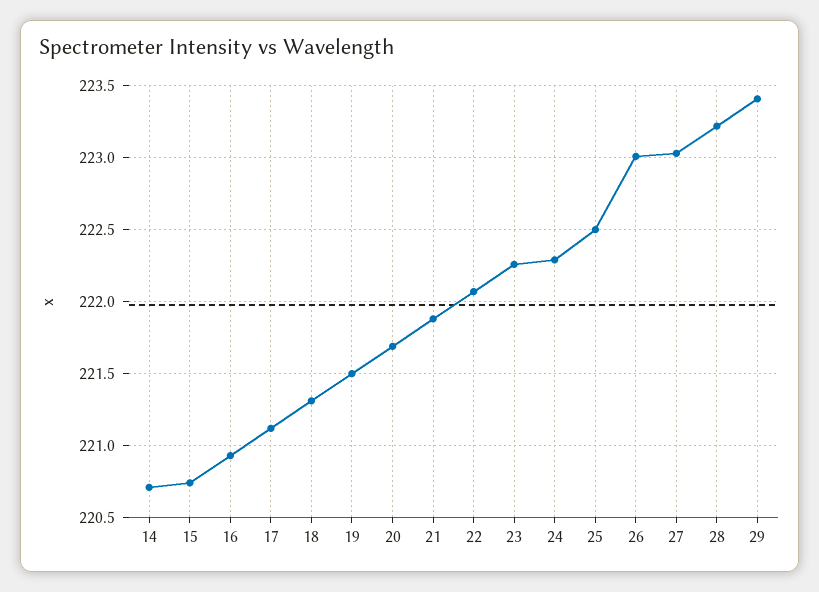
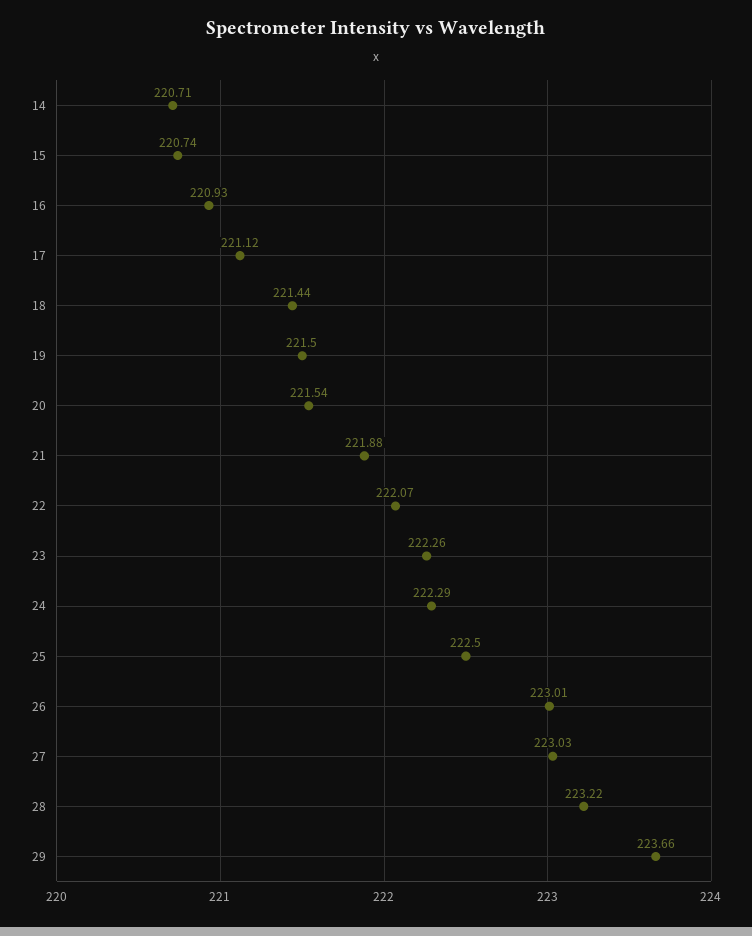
  {
    "14": 220.71,
    "15": 220.74,
    "16": 220.93,
    "17": 221.12,
-   "18": 221.3,
+   "18": 221.44,
    "19": 221.5,
-   "20": 221.7,
+   "20": 221.54,
    "21": 221.88,
    "22": 222.07,
    "23": 222.26,
    "24": 222.29,
    "25": 222.5,
    "26": 223.01,
    "27": 223.03,
    "28": 223.22,
-   "29": 223.4
+   "29": 223.66
  }

